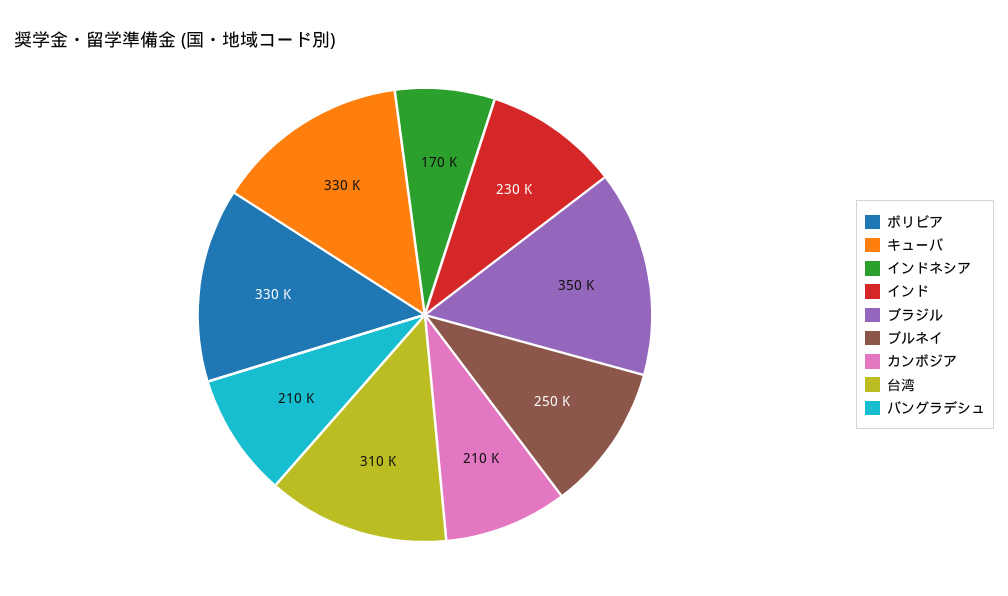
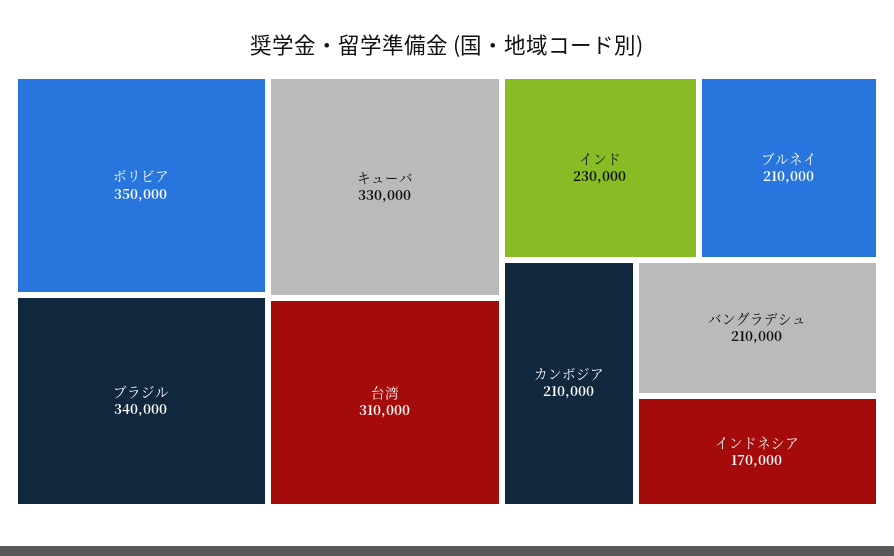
  {
-   "ボリビア": 330000,
+   "ボリビア": 350000,
    "キューバ": 330000,
    "インドネシア": 170000,
    "インド": 230000,
-   "ブラジル": 350000,
+   "ブラジル": 340000,
-   "ブルネイ": 250000,
+   "ブルネイ": 210000,
    "カンボジア": 210000,
    "台湾": 310000,
    "バングラデシュ": 210000
  }

